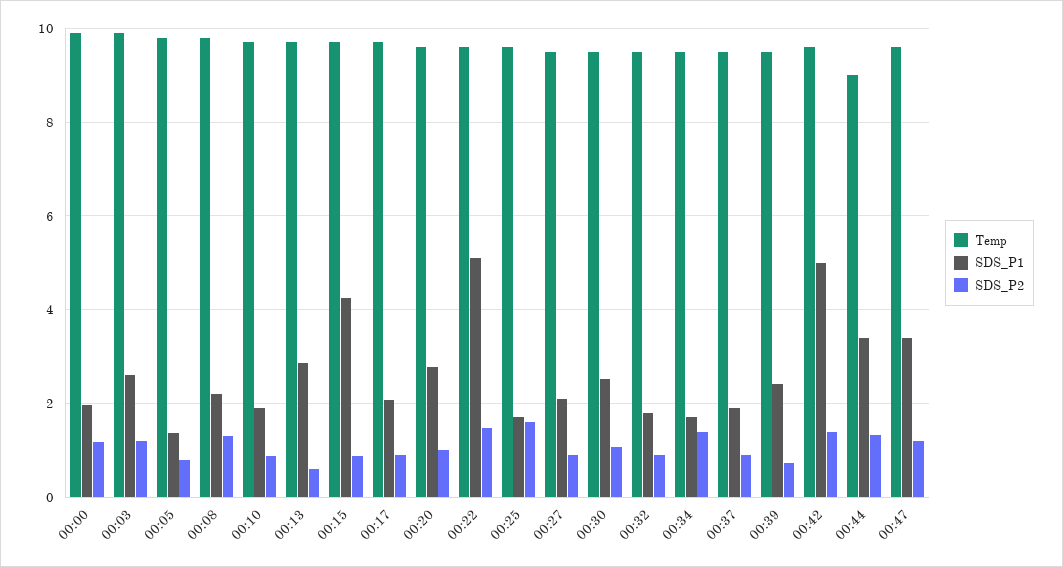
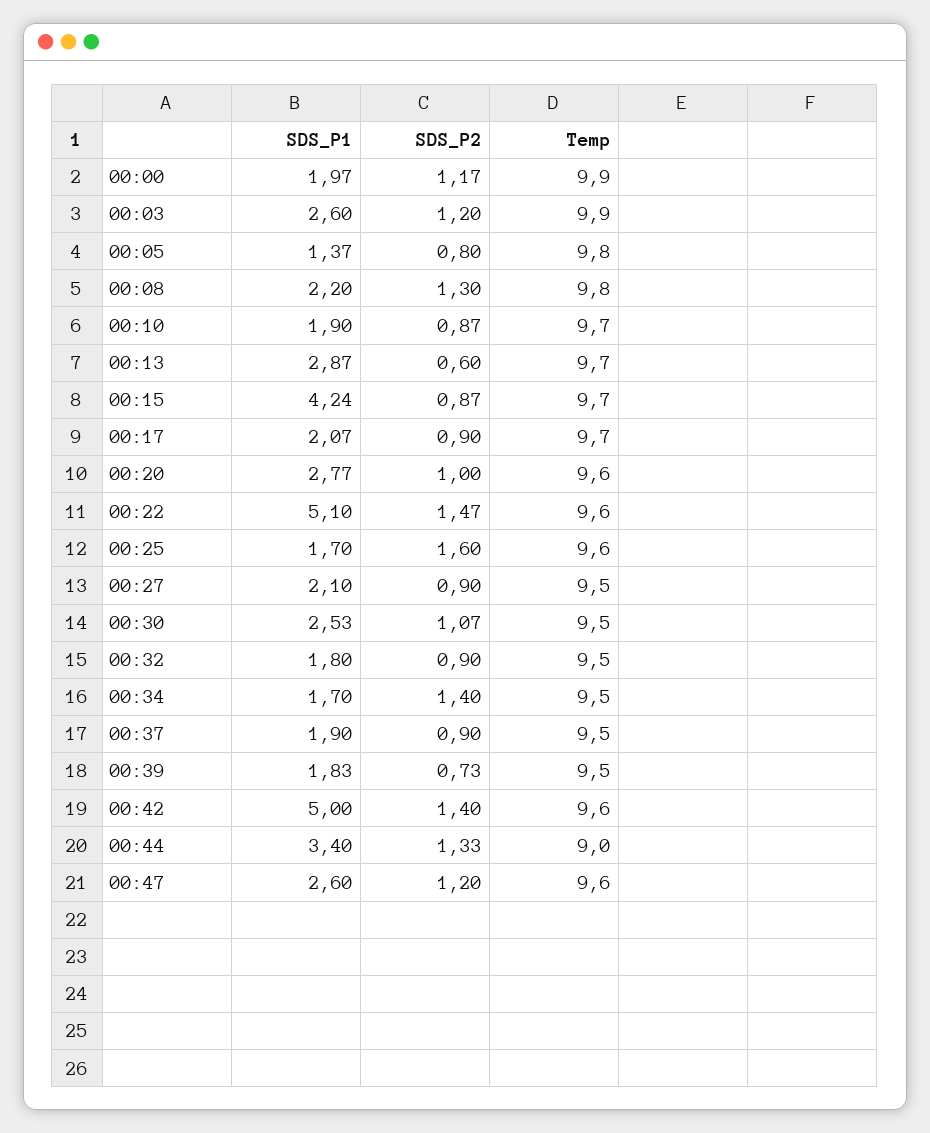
  {
    "Temp": {
      "00:00": 9.9,
      "00:03": 9.9,
      "00:05": 9.8,
      "00:08": 9.8,
      "00:10": 9.7,
      "00:13": 9.7,
      "00:15": 9.7,
      "00:17": 9.7,
      "00:20": 9.6,
      "00:22": 9.6,
      "00:25": 9.6,
      "00:27": 9.5,
      "00:30": 9.5,
      "00:32": 9.5,
      "00:34": 9.5,
      "00:37": 9.5,
      "00:39": 9.5,
      "00:42": 9.6,
      "00:44": 9,
      "00:47": 9.6
    },
    "SDS_P1": {
      "00:00": 1.97,
      "00:03": 2.6,
      "00:05": 1.37,
      "00:08": 2.2,
      "00:10": 1.9,
      "00:13": 2.87,
      "00:15": 4.24,
      "00:17": 2.07,
      "00:20": 2.77,
      "00:22": 5.1,
      "00:25": 1.7,
      "00:27": 2.1,
      "00:30": 2.53,
      "00:32": 1.8,
      "00:34": 1.7,
      "00:37": 1.9,
-     "00:39": 2.4,
+     "00:39": 1.83,
      "00:42": 5,
      "00:44": 3.4,
-     "00:47": 3.4
+     "00:47": 2.6
    },
    "SDS_P2": {
      "00:00": 1.17,
      "00:03": 1.2,
      "00:05": 0.8,
      "00:08": 1.3,
      "00:10": 0.87,
      "00:13": 0.6,
      "00:15": 0.87,
      "00:17": 0.9,
      "00:20": 1,
      "00:22": 1.47,
      "00:25": 1.6,
      "00:27": 0.9,
      "00:30": 1.07,
      "00:32": 0.9,
      "00:34": 1.4,
      "00:37": 0.9,
      "00:39": 0.73,
      "00:42": 1.4,
      "00:44": 1.33,
      "00:47": 1.2
    }
  }

